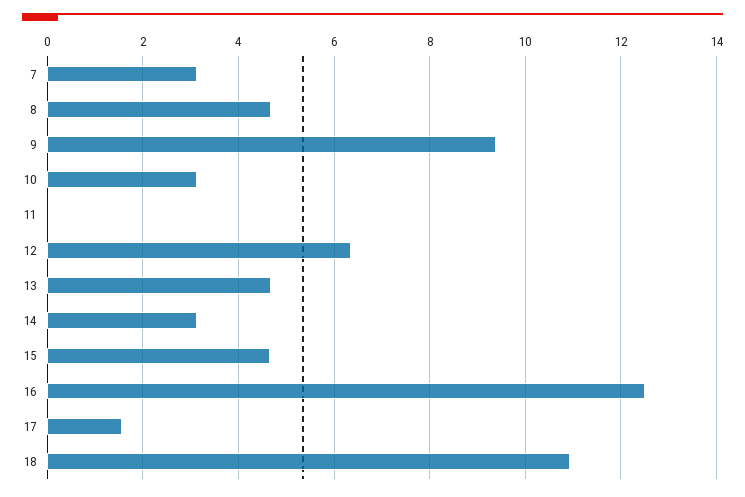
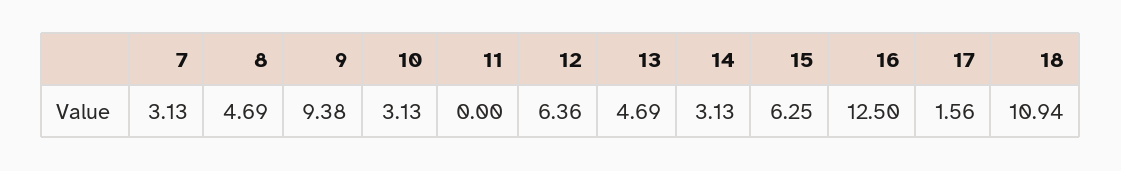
  {
    "7": 3.13,
    "8": 4.69,
    "9": 9.38,
    "10": 3.13,
    "11": 0,
    "12": 6.36,
    "13": 4.69,
    "14": 3.13,
-   "15": 4.6,
+   "15": 6.25,
    "16": 12.5,
    "17": 1.56,
    "18": 10.94
  }

